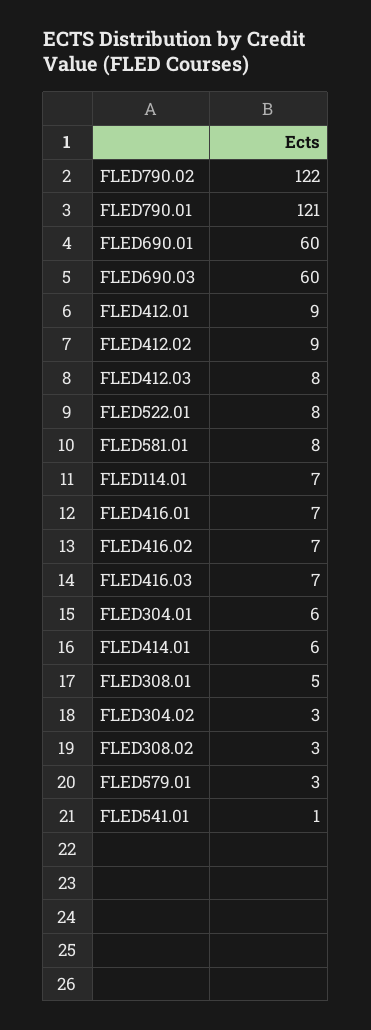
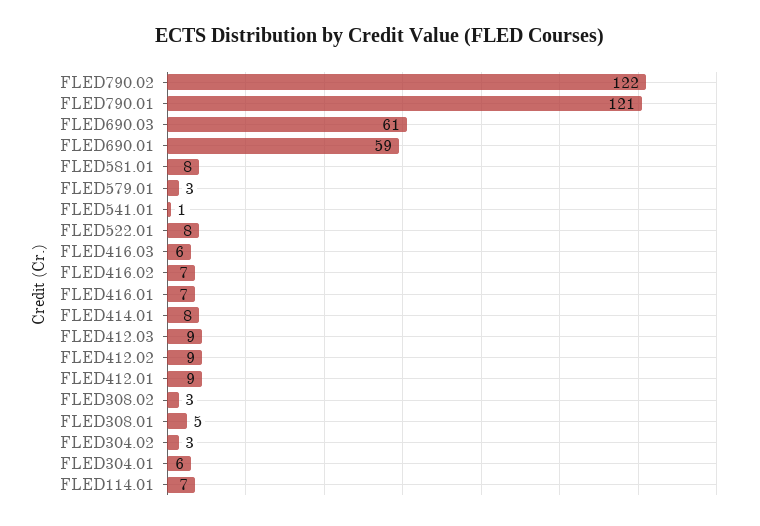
  {
    "FLED790.02": 122,
    "FLED790.01": 121,
-   "FLED690.01": 60,
+   "FLED690.01": 59,
-   "FLED690.03": 60,
+   "FLED690.03": 61,
    "FLED412.01": 9,
    "FLED412.02": 9,
-   "FLED412.03": 8,
+   "FLED412.03": 9,
    "FLED522.01": 8,
    "FLED581.01": 8,
    "FLED114.01": 7,
    "FLED416.01": 7,
    "FLED416.02": 7,
-   "FLED416.03": 7,
+   "FLED416.03": 6,
    "FLED304.01": 6,
-   "FLED414.01": 6,
+   "FLED414.01": 8,
    "FLED308.01": 5,
    "FLED304.02": 3,
    "FLED308.02": 3,
    "FLED579.01": 3,
    "FLED541.01": 1
  }

